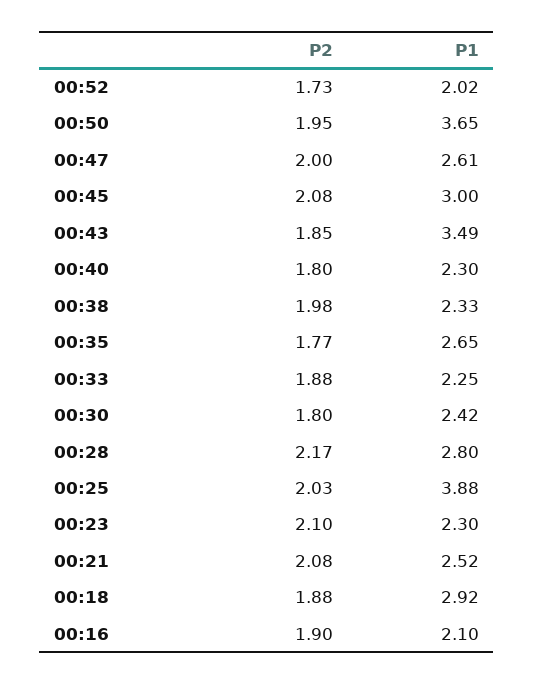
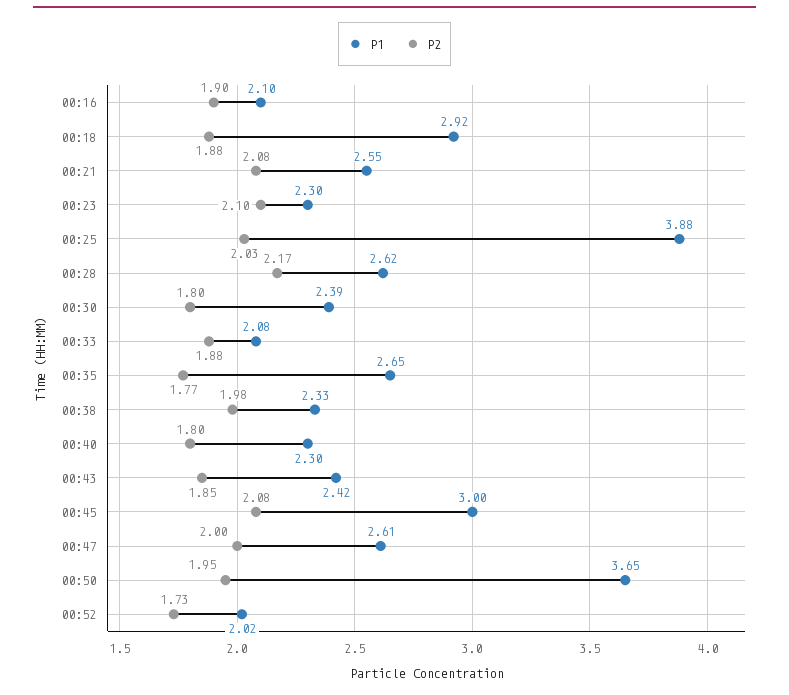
  {
    "P2": {
      "00:52": 1.73,
      "00:50": 1.95,
      "00:47": 2,
      "00:45": 2.08,
      "00:43": 1.85,
      "00:40": 1.8,
      "00:38": 1.98,
      "00:35": 1.77,
      "00:33": 1.88,
      "00:30": 1.8,
      "00:28": 2.17,
      "00:25": 2.03,
      "00:23": 2.1,
      "00:21": 2.08,
      "00:18": 1.88,
      "00:16": 1.9
    },
    "P1": {
      "00:52": 2.02,
      "00:50": 3.65,
      "00:47": 2.61,
      "00:45": 3,
-     "00:43": 3.49,
+     "00:43": 2.42,
      "00:40": 2.3,
      "00:38": 2.33,
      "00:35": 2.65,
-     "00:33": 2.25,
+     "00:33": 2.08,
-     "00:30": 2.42,
+     "00:30": 2.39,
-     "00:28": 2.8,
+     "00:28": 2.62,
      "00:25": 3.88,
      "00:23": 2.3,
-     "00:21": 2.52,
+     "00:21": 2.55,
      "00:18": 2.92,
      "00:16": 2.1
    }
  }

